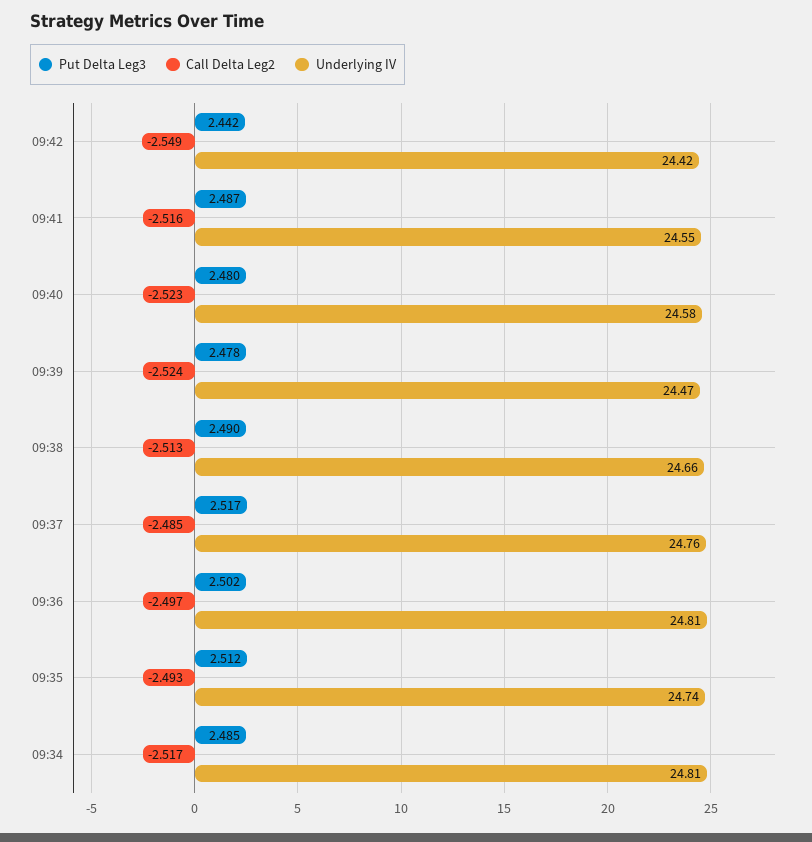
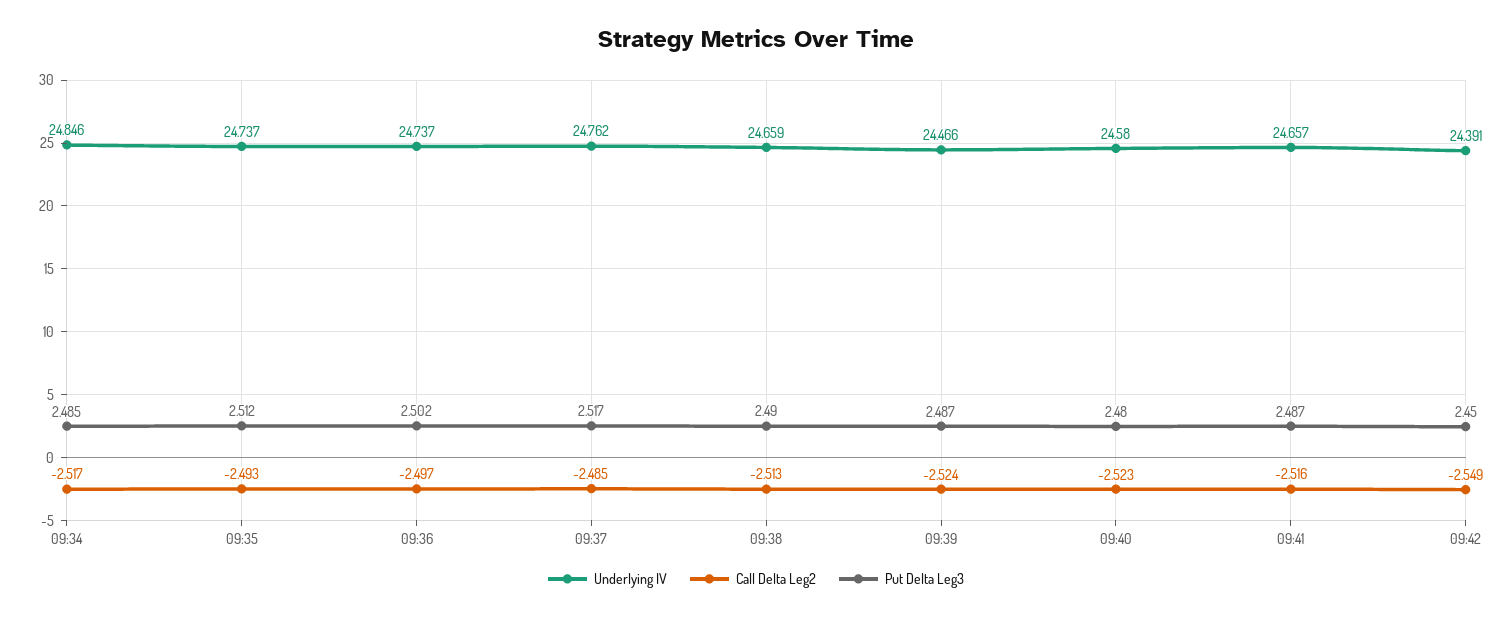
  {
    "Put Delta Leg3": {
-     "09:42": 2.442,
+     "09:42": 2.45,
      "09:41": 2.487,
      "09:40": 2.48,
-     "09:39": 2.478,
+     "09:39": 2.487,
      "09:38": 2.49,
      "09:37": 2.517,
      "09:36": 2.502,
      "09:35": 2.512,
      "09:34": 2.485
    },
    "Call Delta Leg2": {
      "09:42": -2.549,
      "09:41": -2.516,
      "09:40": -2.523,
      "09:39": -2.524,
      "09:38": -2.513,
      "09:37": -2.485,
      "09:36": -2.497,
      "09:35": -2.493,
      "09:34": -2.517
    },
    "Underlying IV": {
-     "09:42": 24.42,
+     "09:42": 24.391,
-     "09:41": 24.55,
+     "09:41": 24.657,
      "09:40": 24.58,
      "09:39": 24.466,
      "09:38": 24.659,
      "09:37": 24.762,
-     "09:36": 24.81,
+     "09:36": 24.737,
      "09:35": 24.737,
-     "09:34": 24.81
+     "09:34": 24.846
    }
  }

